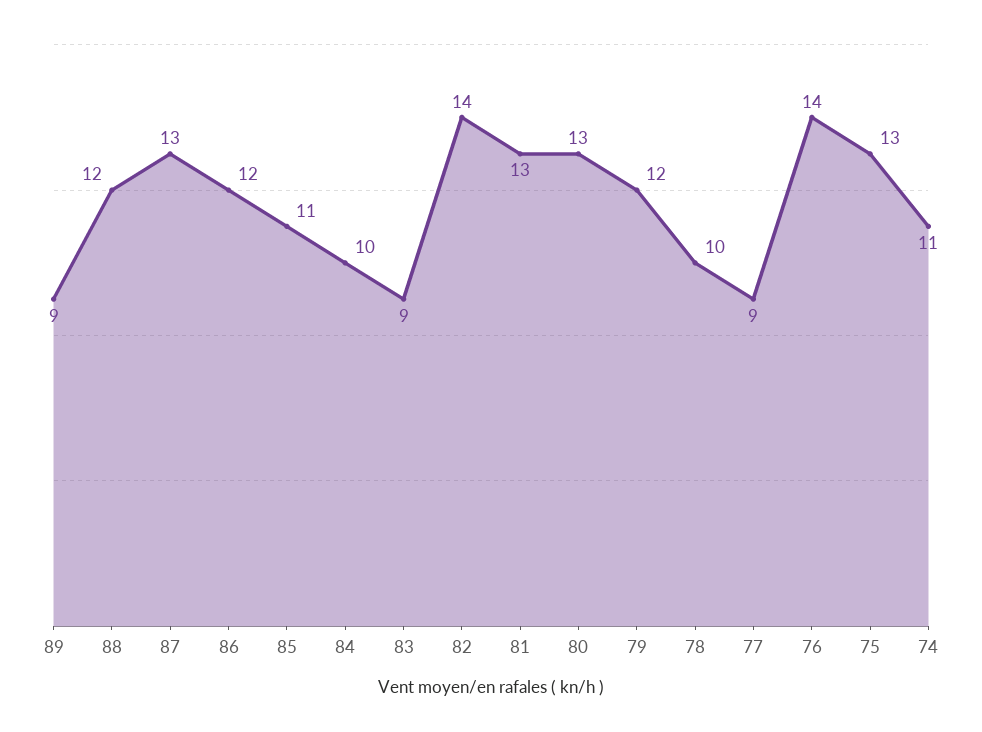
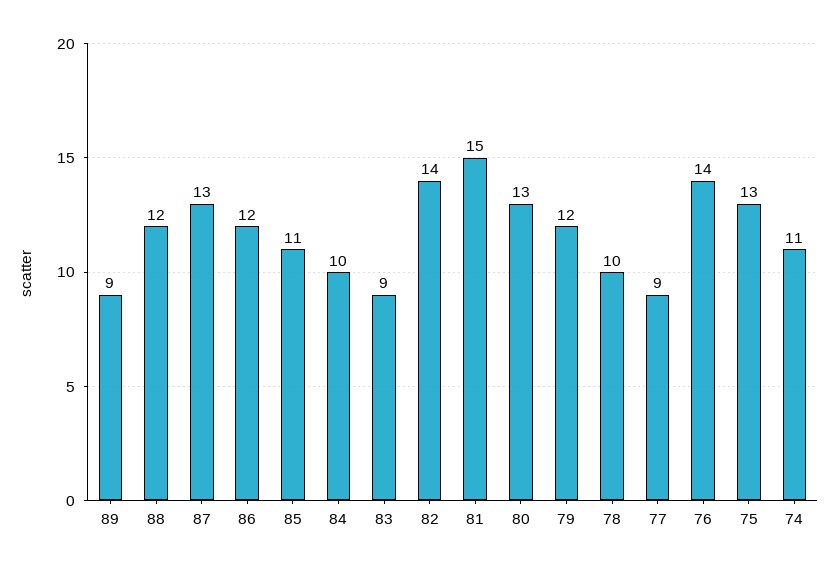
  {
    "89": 9,
    "88": 12,
    "87": 13,
    "86": 12,
    "85": 11,
    "84": 10,
    "83": 9,
    "82": 14,
-   "81": 13,
+   "81": 15,
    "80": 13,
    "79": 12,
    "78": 10,
    "77": 9,
    "76": 14,
    "75": 13,
    "74": 11
  }

